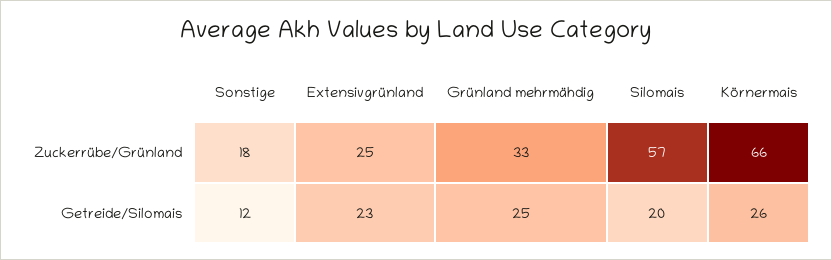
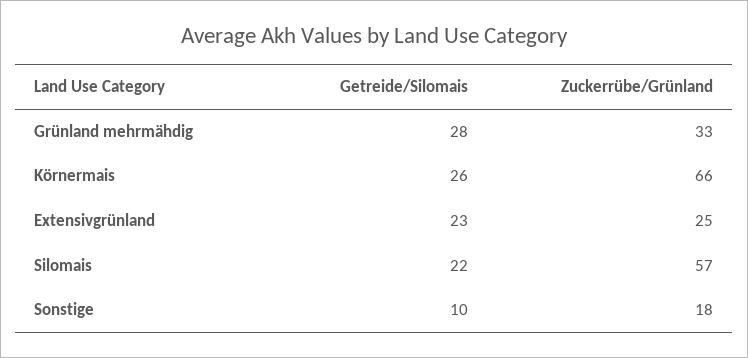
  {
    "Sonstige": {
      "Zuckerrübe/Grünland": 18,
-     "Getreide/Silomais": 12
+     "Getreide/Silomais": 10
    },
    "Extensivgrünland": {
      "Zuckerrübe/Grünland": 25,
      "Getreide/Silomais": 23
    },
    "Grünland mehrmähdig": {
      "Zuckerrübe/Grünland": 33,
-     "Getreide/Silomais": 25
+     "Getreide/Silomais": 28
    },
    "Silomais": {
      "Zuckerrübe/Grünland": 57,
-     "Getreide/Silomais": 20
+     "Getreide/Silomais": 22
    },
    "Körnermais": {
      "Zuckerrübe/Grünland": 66,
      "Getreide/Silomais": 26
    }
  }

